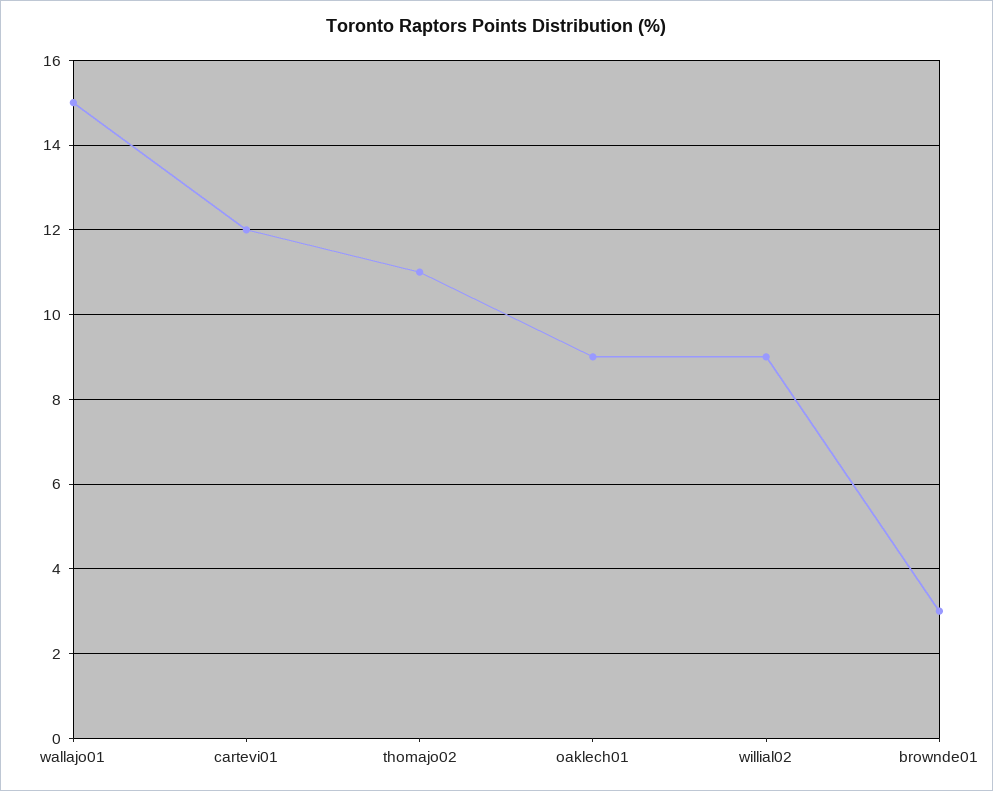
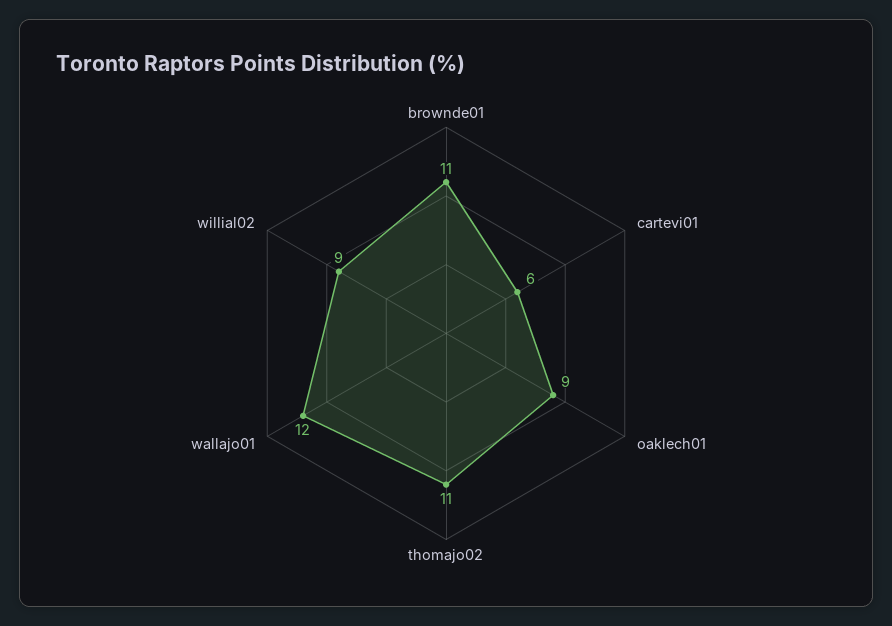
  {
-   "wallajo01": 15,
+   "wallajo01": 12,
-   "cartevi01": 12,
+   "cartevi01": 6,
    "thomajo02": 11,
    "oaklech01": 9,
    "willial02": 9,
-   "brownde01": 3
+   "brownde01": 11
  }

